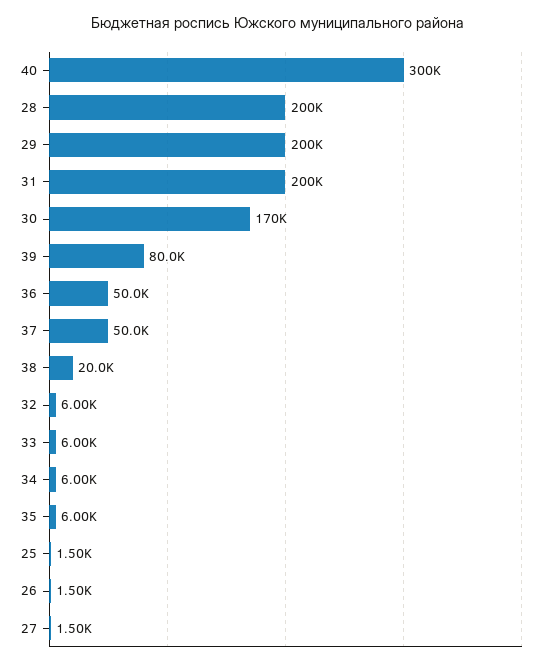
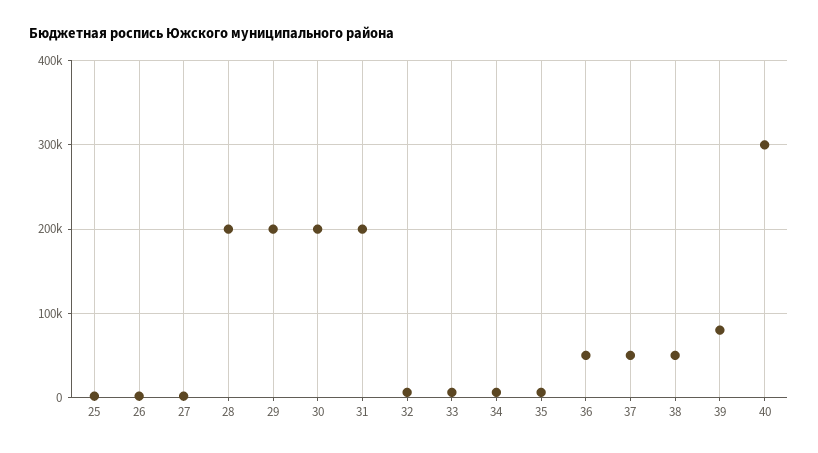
  {
    "40": 300000,
    "28": 200000,
    "29": 200000,
    "31": 200000,
-   "30": 170000,
+   "30": 200000,
    "39": 80000,
    "36": 50000,
    "37": 50000,
-   "38": 20000,
+   "38": 50000,
    "32": 6000,
    "33": 6000,
    "34": 6000,
    "35": 6000,
    "25": 1500,
    "26": 1500,
    "27": 1500
  }

